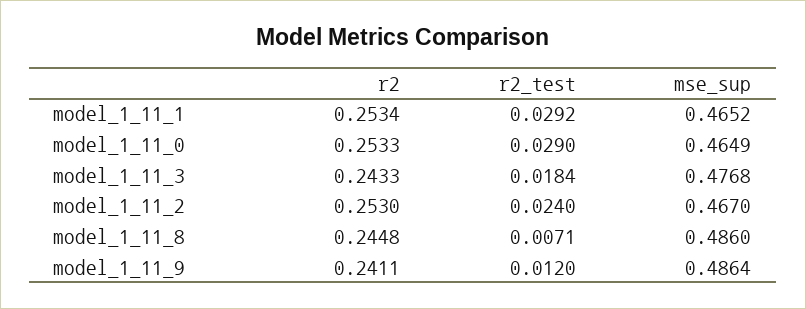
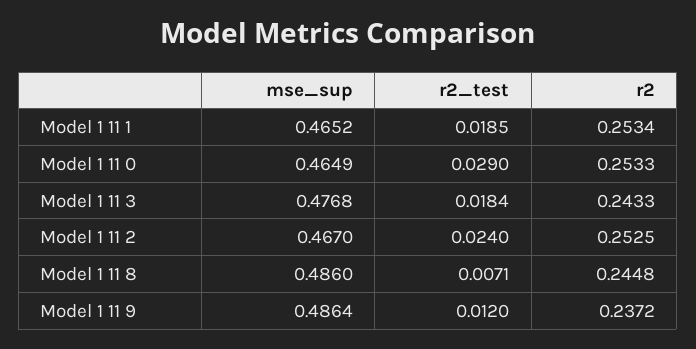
  {
    "r2": {
      "model_1_11_1": 0.2534,
      "model_1_11_0": 0.2533,
      "model_1_11_3": 0.2433,
-     "model_1_11_2": 0.253,
+     "model_1_11_2": 0.2525,
      "model_1_11_8": 0.2448,
-     "model_1_11_9": 0.2411
+     "model_1_11_9": 0.2372
    },
    "r2_test": {
-     "model_1_11_1": 0.0292,
+     "model_1_11_1": 0.0185,
      "model_1_11_0": 0.029,
      "model_1_11_3": 0.0184,
      "model_1_11_2": 0.024,
      "model_1_11_8": 0.0071,
      "model_1_11_9": 0.012
    },
    "mse_sup": {
      "model_1_11_1": 0.4652,
      "model_1_11_0": 0.4649,
      "model_1_11_3": 0.4768,
      "model_1_11_2": 0.467,
      "model_1_11_8": 0.486,
      "model_1_11_9": 0.4864
    }
  }

